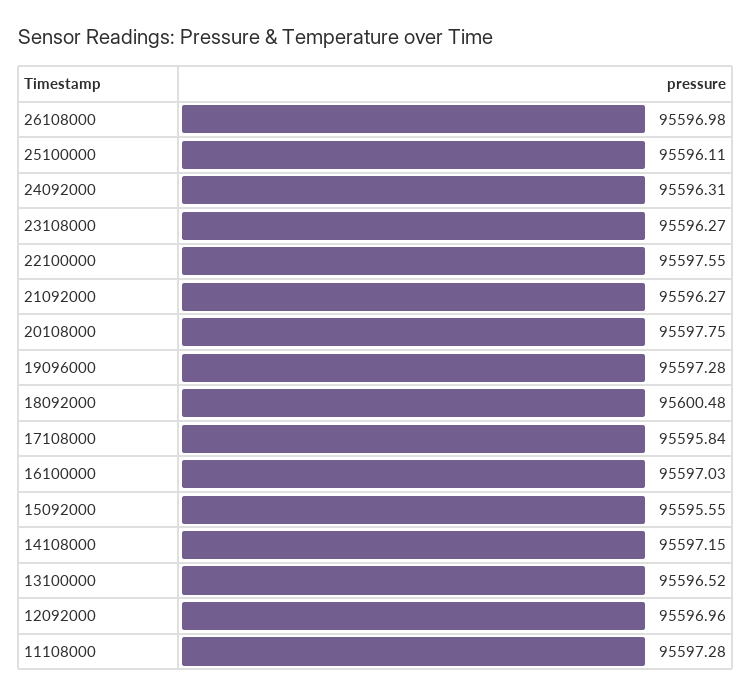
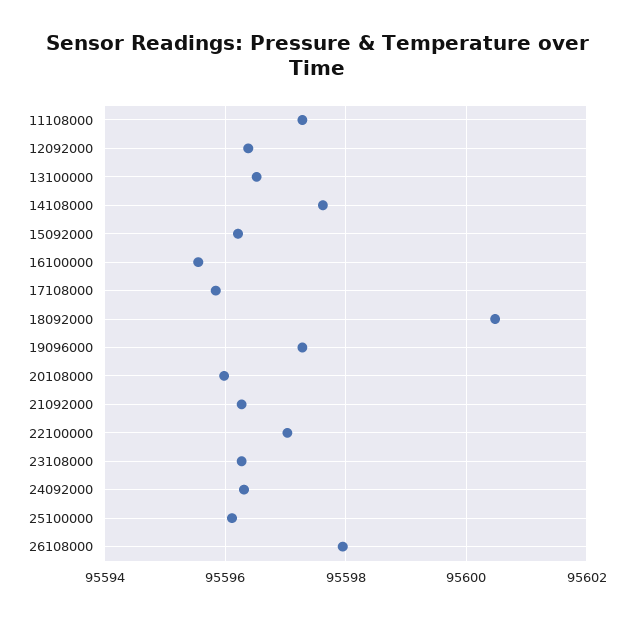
  {
-   "26108000": 95596.98,
+   "26108000": 95598,
    "25100000": 95596.11,
    "24092000": 95596.31,
    "23108000": 95596.27,
-   "22100000": 95597.55,
+   "22100000": 95597,
    "21092000": 95596.27,
-   "20108000": 95597.75,
+   "20108000": 95596,
    "19096000": 95597.28,
    "18092000": 95600.48,
    "17108000": 95595.84,
-   "16100000": 95597.03,
+   "16100000": 95595.6,
-   "15092000": 95595.55,
+   "15092000": 95596.2,
-   "14108000": 95597.15,
+   "14108000": 95597.6,
    "13100000": 95596.52,
-   "12092000": 95596.96,
+   "12092000": 95596.4,
    "11108000": 95597.28
  }

